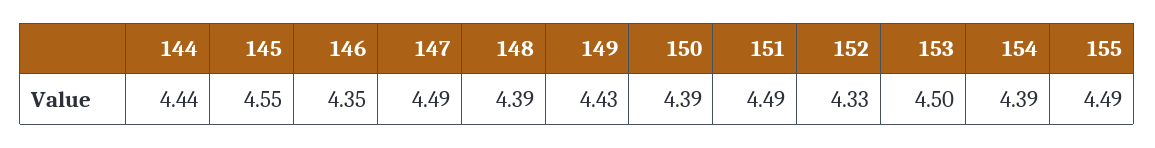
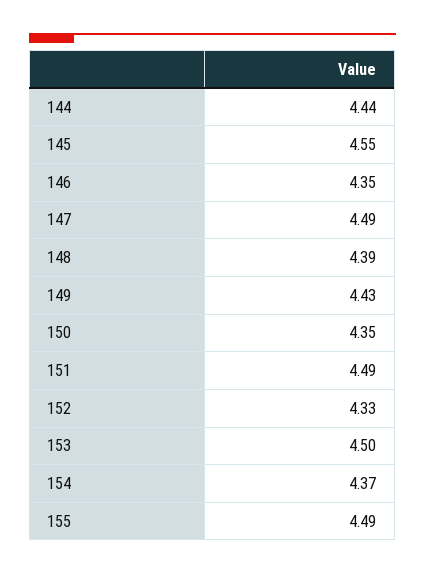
  {
    "144": 4.44,
    "145": 4.55,
    "146": 4.35,
    "147": 4.49,
    "148": 4.39,
    "149": 4.43,
-   "150": 4.39,
+   "150": 4.35,
    "151": 4.49,
    "152": 4.33,
    "153": 4.5,
-   "154": 4.39,
+   "154": 4.37,
    "155": 4.49
  }

